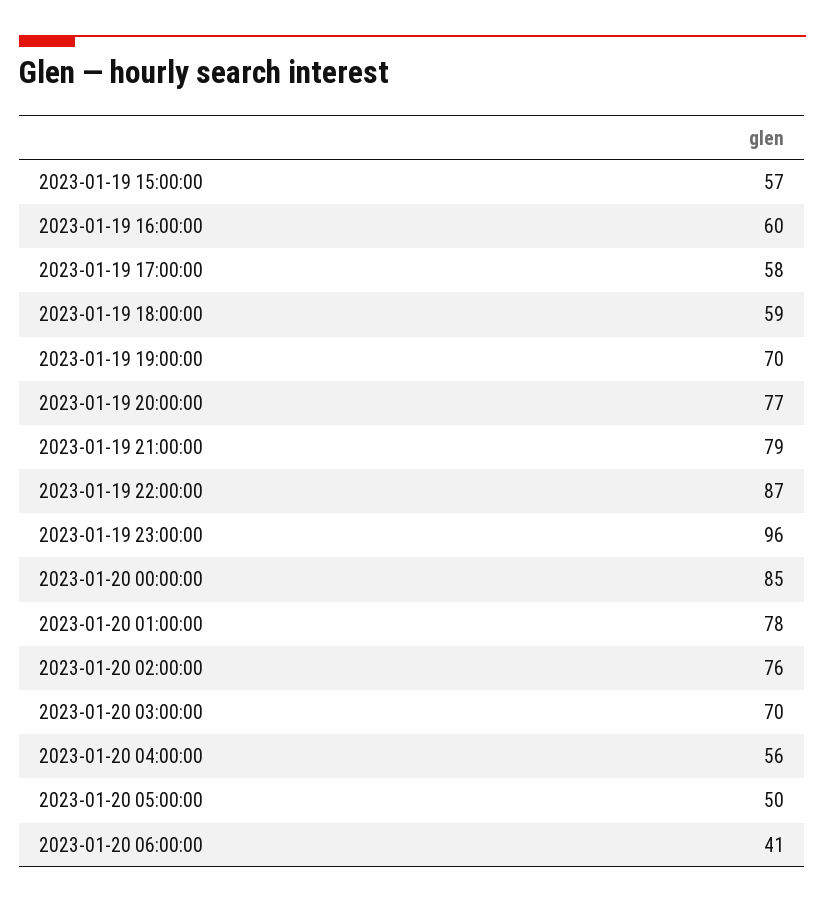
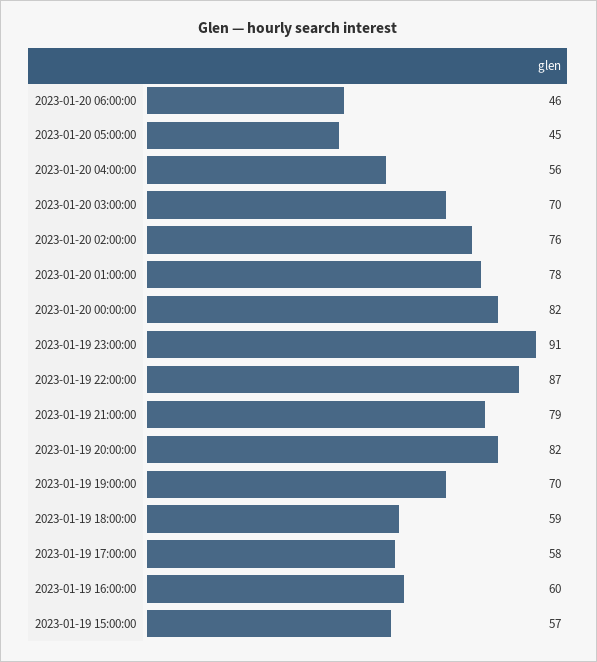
  {
    "2023-01-19 15:00:00": 57,
    "2023-01-19 16:00:00": 60,
    "2023-01-19 17:00:00": 58,
    "2023-01-19 18:00:00": 59,
    "2023-01-19 19:00:00": 70,
-   "2023-01-19 20:00:00": 77,
+   "2023-01-19 20:00:00": 82,
    "2023-01-19 21:00:00": 79,
    "2023-01-19 22:00:00": 87,
-   "2023-01-19 23:00:00": 96,
+   "2023-01-19 23:00:00": 91,
-   "2023-01-20 00:00:00": 85,
+   "2023-01-20 00:00:00": 82,
    "2023-01-20 01:00:00": 78,
    "2023-01-20 02:00:00": 76,
    "2023-01-20 03:00:00": 70,
    "2023-01-20 04:00:00": 56,
-   "2023-01-20 05:00:00": 50,
+   "2023-01-20 05:00:00": 45,
-   "2023-01-20 06:00:00": 41
+   "2023-01-20 06:00:00": 46
  }

